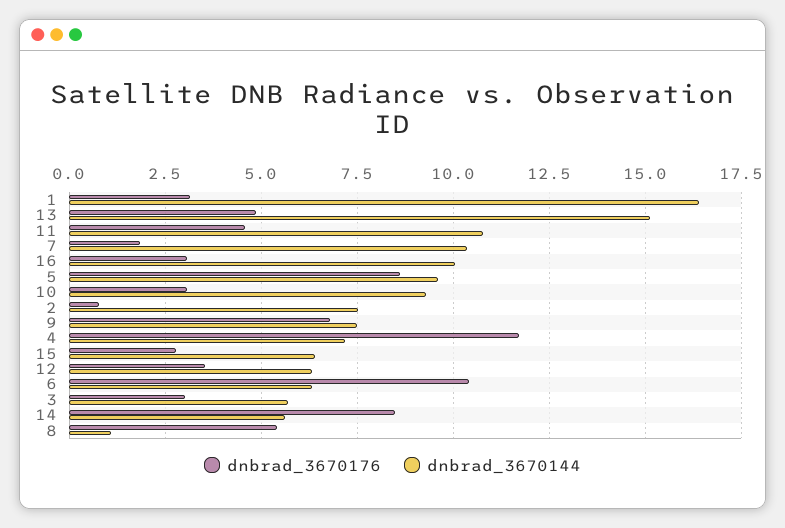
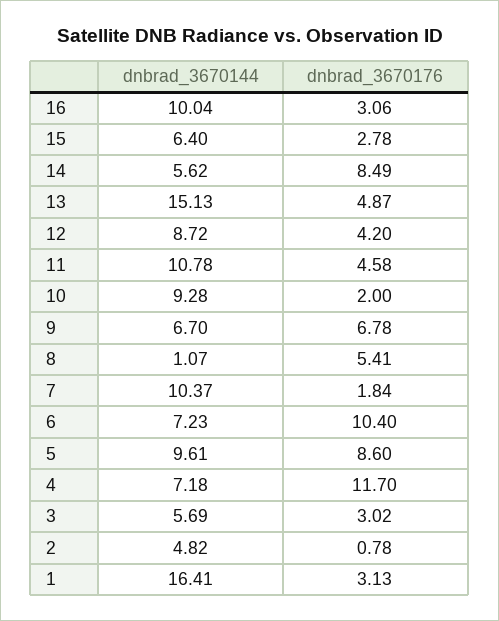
  {
    "dnbrad_3670176": {
      "1": 3.13,
      "13": 4.87,
      "11": 4.58,
      "7": 1.84,
      "16": 3.06,
      "5": 8.6,
-     "10": 3,
+     "10": 2,
      "2": 0.78,
      "9": 6.78,
      "4": 11.7,
      "15": 2.78,
-     "12": 3.5,
+     "12": 4.2,
      "6": 10.4,
      "3": 3.02,
      "14": 8.49,
      "8": 5.41
    },
    "dnbrad_3670144": {
      "1": 16.41,
      "13": 15.13,
      "11": 10.78,
      "7": 10.37,
      "16": 10.04,
      "5": 9.61,
      "10": 9.28,
-     "2": 7.5,
+     "2": 4.82,
-     "9": 7.5,
+     "9": 6.7,
      "4": 7.18,
      "15": 6.4,
-     "12": 6.25,
+     "12": 8.72,
-     "6": 6.25,
+     "6": 7.23,
      "3": 5.69,
      "14": 5.62,
      "8": 1.07
    }
  }

